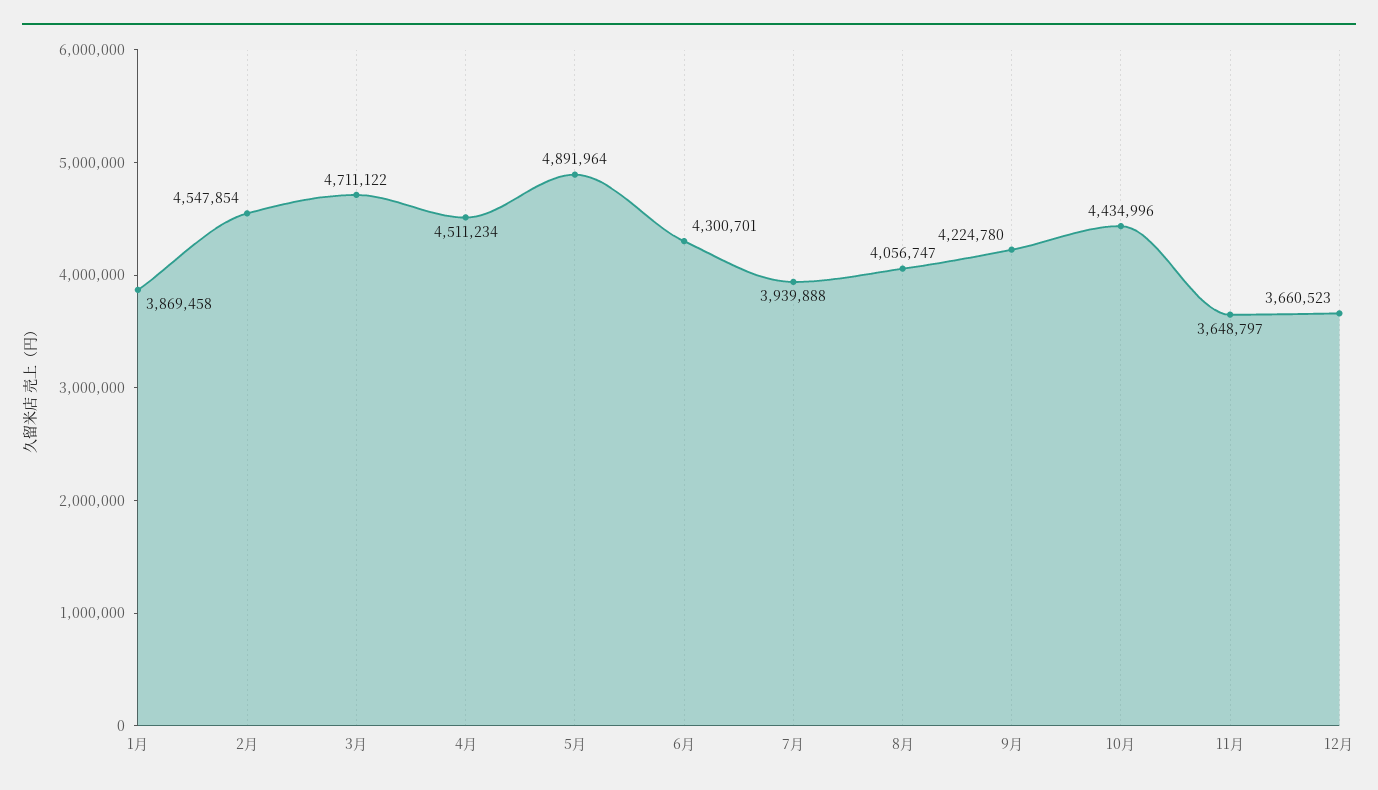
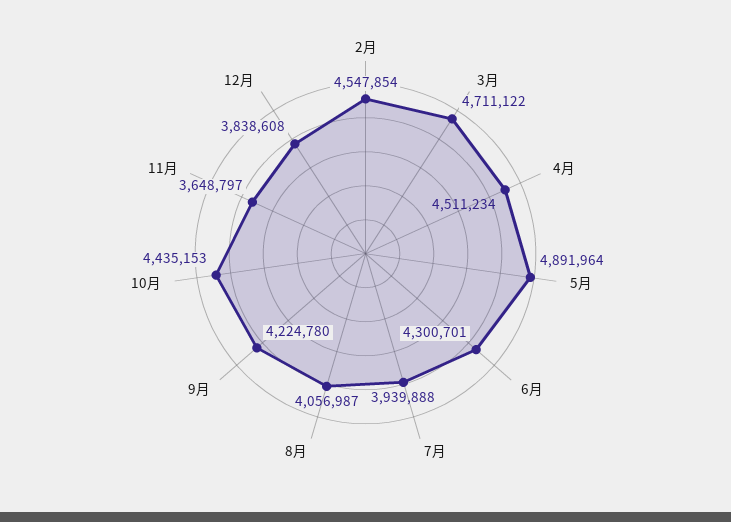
  {
-   "1月": 3869458,
    "2月": 4547854,
    "3月": 4711122,
    "4月": 4511234,
    "5月": 4891964,
    "6月": 4300701,
    "7月": 3939888,
-   "8月": 4056747,
+   "8月": 4056987,
    "9月": 4224780,
-   "10月": 4434996,
+   "10月": 4435153,
    "11月": 3648797,
-   "12月": 3660523
+   "12月": 3838608
  }

